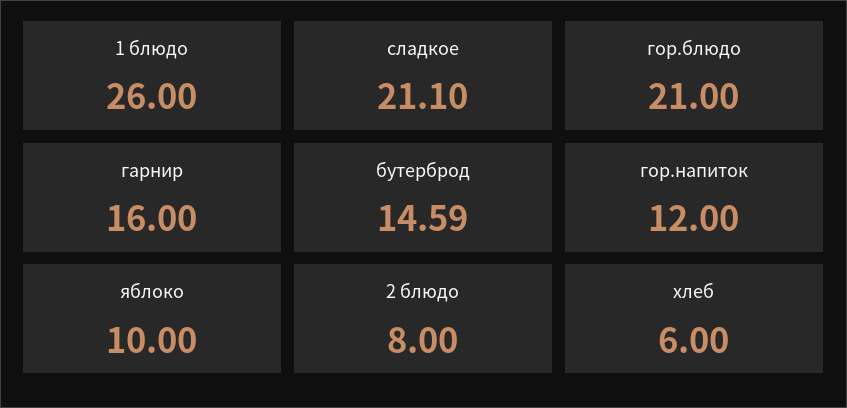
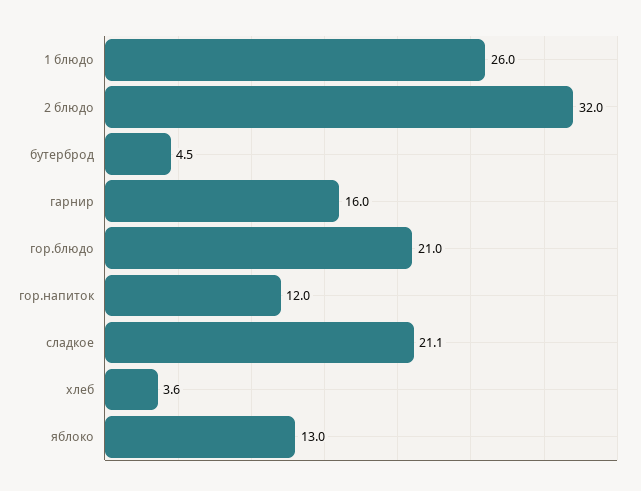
  {
    "1 блюдо": 26,
    "сладкое": 21.1,
    "гор.блюдо": 21,
    "гарнир": 16,
-   "бутерброд": 14.59,
+   "бутерброд": 4.5,
    "гор.напиток": 12,
-   "яблоко": 10,
+   "яблоко": 13,
-   "2 блюдо": 8,
+   "2 блюдо": 32,
-   "хлеб": 6
+   "хлеб": 3.6
  }

